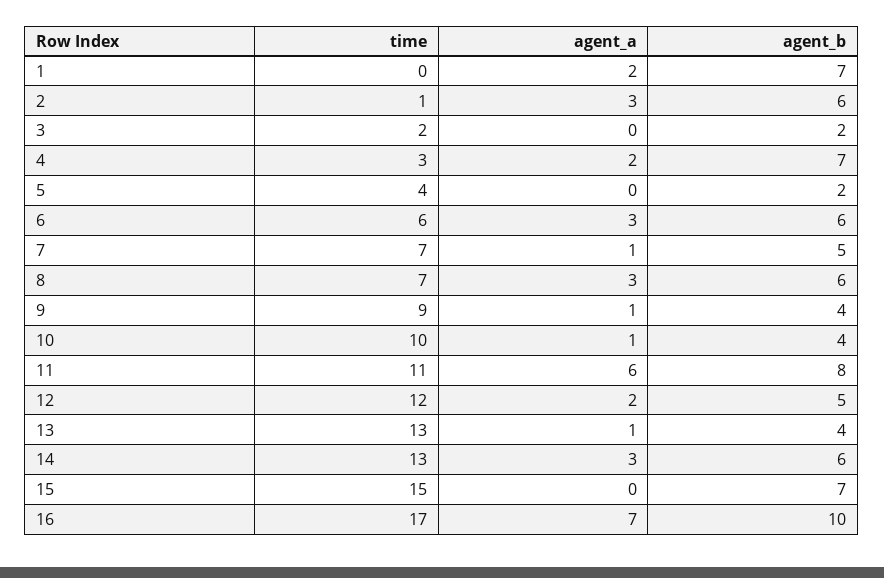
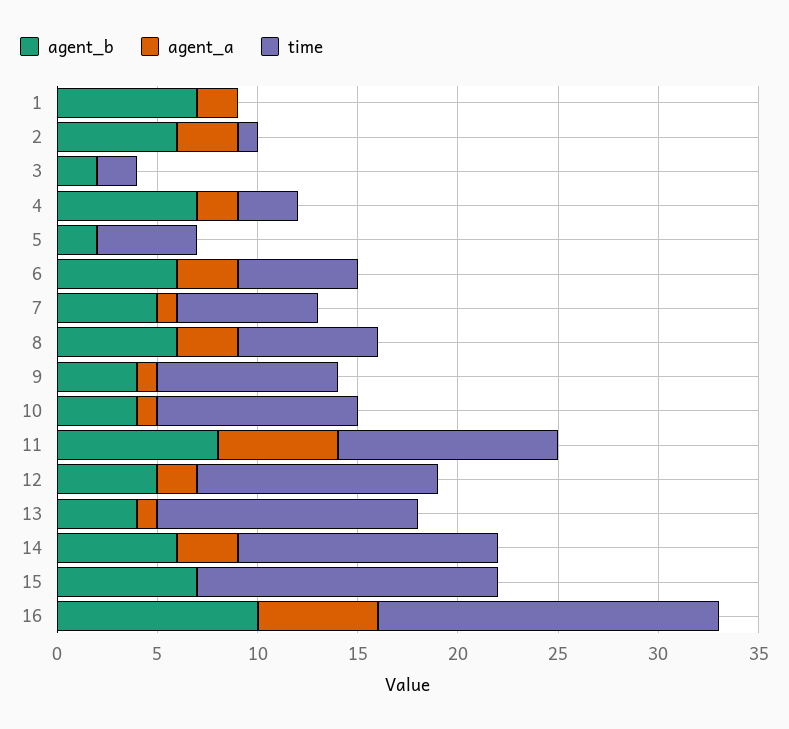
  {
    "time": {
      "1": 0,
      "2": 1,
      "3": 2,
      "4": 3,
-     "5": 4,
+     "5": 5,
      "6": 6,
      "7": 7,
      "8": 7,
      "9": 9,
      "10": 10,
      "11": 11,
      "12": 12,
      "13": 13,
      "14": 13,
      "15": 15,
      "16": 17
    },
    "agent_a": {
      "1": 2,
      "2": 3,
      "3": 0,
      "4": 2,
      "5": 0,
      "6": 3,
      "7": 1,
      "8": 3,
      "9": 1,
      "10": 1,
      "11": 6,
      "12": 2,
      "13": 1,
      "14": 3,
      "15": 0,
-     "16": 7
+     "16": 6
    },
    "agent_b": {
      "1": 7,
      "2": 6,
      "3": 2,
      "4": 7,
      "5": 2,
      "6": 6,
      "7": 5,
      "8": 6,
      "9": 4,
      "10": 4,
      "11": 8,
      "12": 5,
      "13": 4,
      "14": 6,
      "15": 7,
      "16": 10
    }
  }

